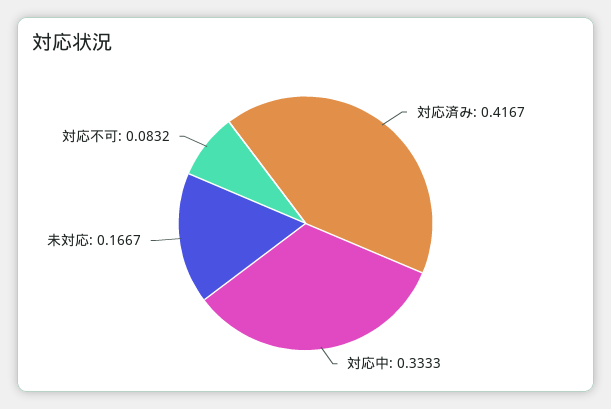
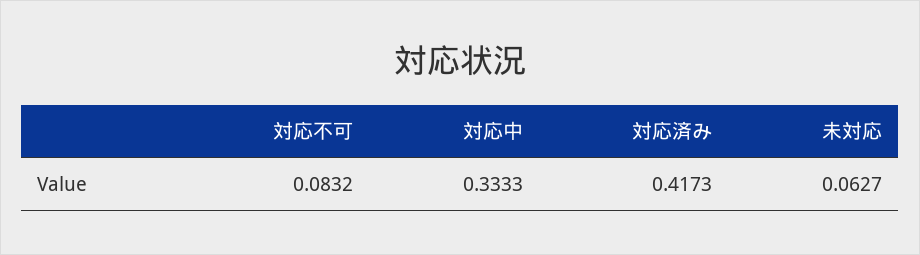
  {
-   "対応済み": 0.4167,
+   "対応済み": 0.4173,
    "対応中": 0.3333,
-   "未対応": 0.1667,
+   "未対応": 0.0627,
    "対応不可": 0.0832
  }

